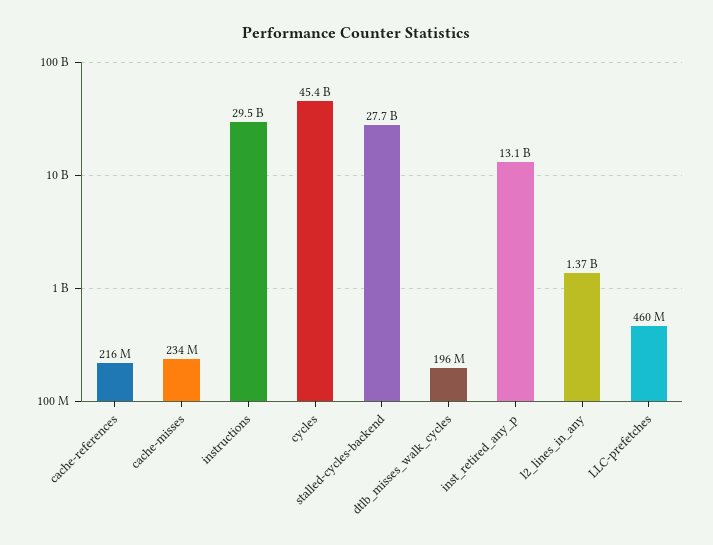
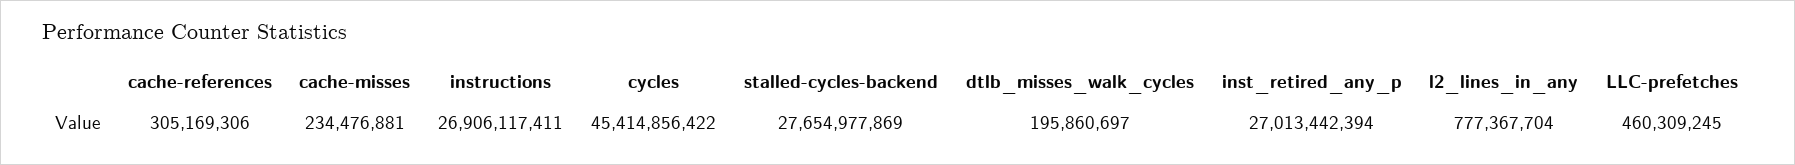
  {
-   "cache-references": 216000000,
+   "cache-references": 305169306,
    "cache-misses": 234476881,
-   "instructions": 29500000000,
+   "instructions": 26906117411,
    "cycles": 45414856422,
    "stalled-cycles-backend": 27654977869,
    "dtlb_misses_walk_cycles": 195860697,
-   "inst_retired_any_p": 13100000000,
+   "inst_retired_any_p": 27013442394,
-   "l2_lines_in_any": 1370000000,
+   "l2_lines_in_any": 777367704,
    "LLC-prefetches": 460309245
  }

